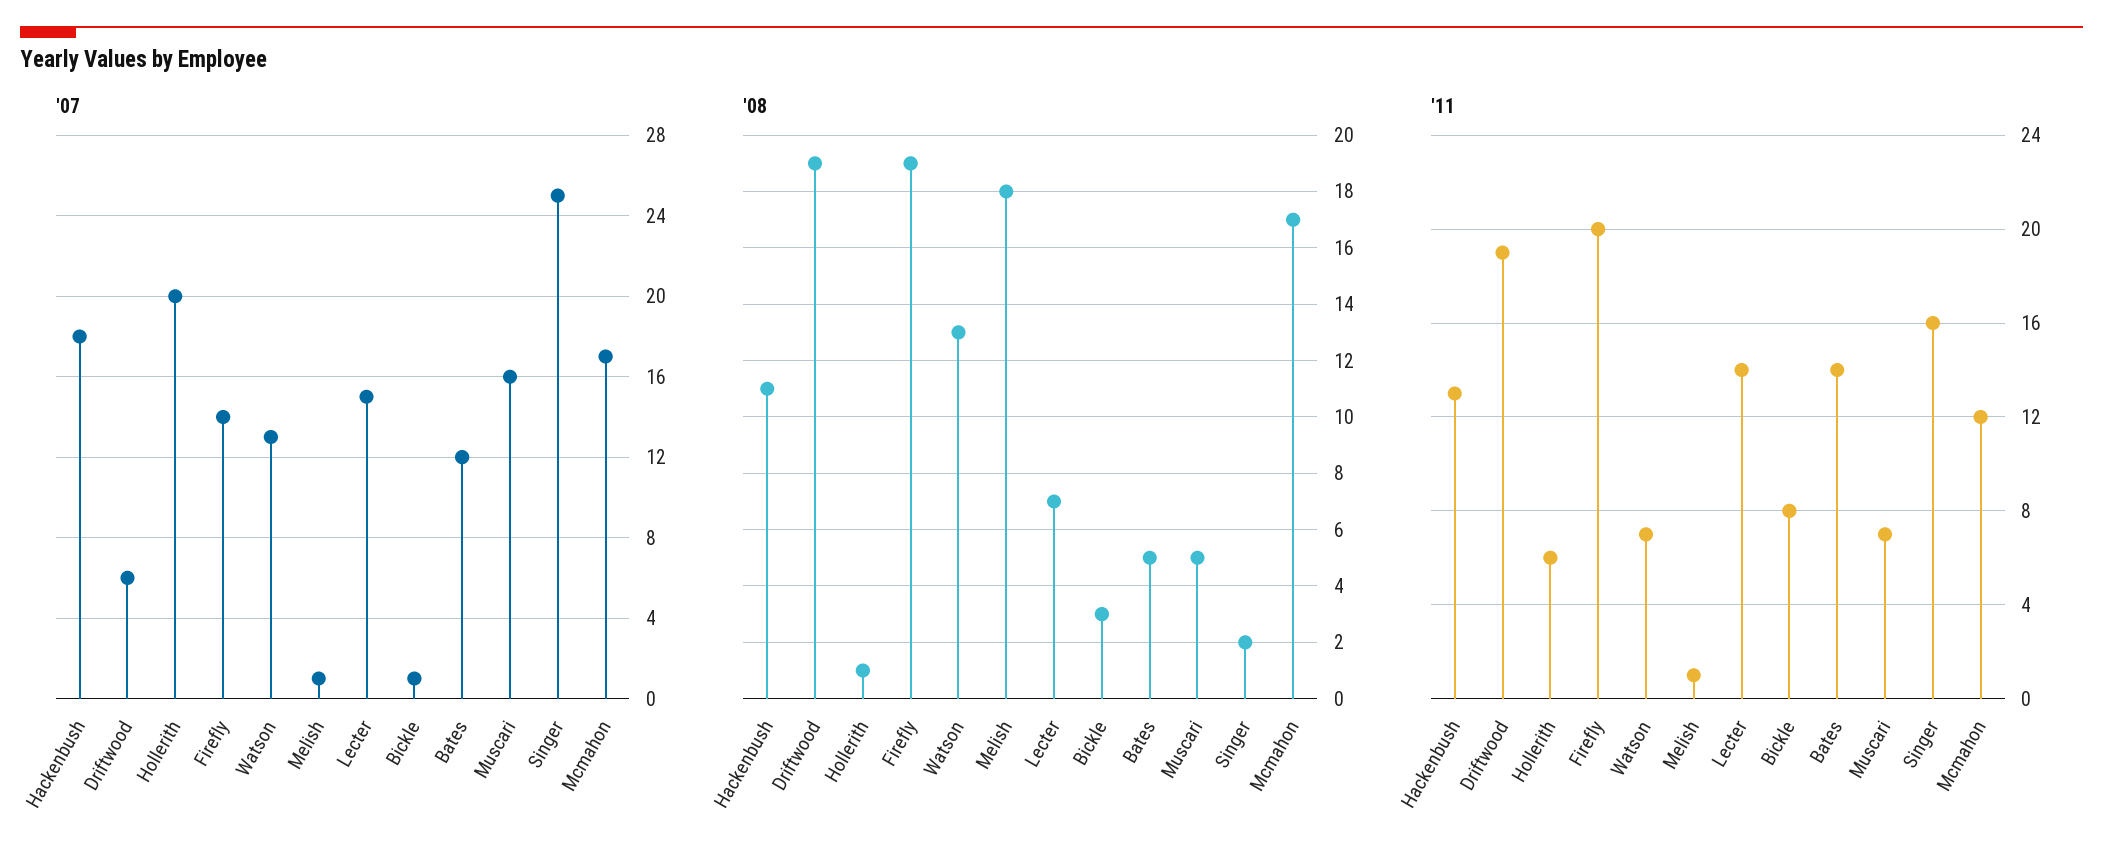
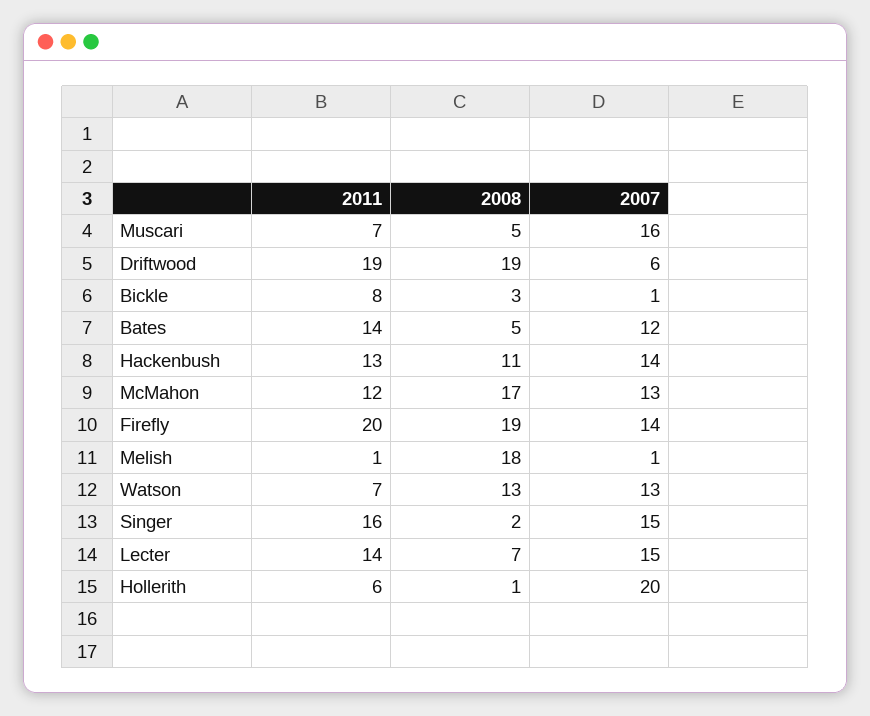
  {
    "'07": {
-     "Hackenbush": 18,
+     "Hackenbush": 14,
      "Driftwood": 6,
      "Hollerith": 20,
      "Firefly": 14,
      "Watson": 13,
      "Melish": 1,
      "Lecter": 15,
      "Bickle": 1,
      "Bates": 12,
      "Muscari": 16,
-     "Singer": 25,
+     "Singer": 15,
-     "Mcmahon": 17
+     "Mcmahon": 13
    },
    "'08": {
      "Hackenbush": 11,
      "Driftwood": 19,
      "Hollerith": 1,
      "Firefly": 19,
      "Watson": 13,
      "Melish": 18,
      "Lecter": 7,
      "Bickle": 3,
      "Bates": 5,
      "Muscari": 5,
      "Singer": 2,
      "Mcmahon": 17
    },
    "'11": {
      "Hackenbush": 13,
      "Driftwood": 19,
      "Hollerith": 6,
      "Firefly": 20,
      "Watson": 7,
      "Melish": 1,
      "Lecter": 14,
      "Bickle": 8,
      "Bates": 14,
      "Muscari": 7,
      "Singer": 16,
      "Mcmahon": 12
    }
  }

